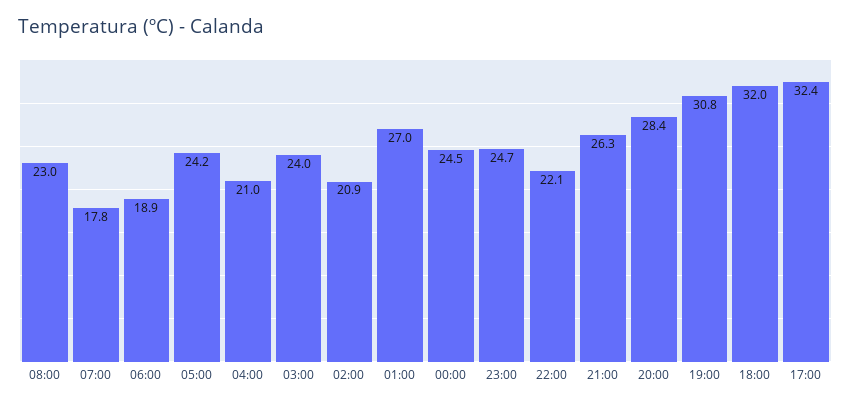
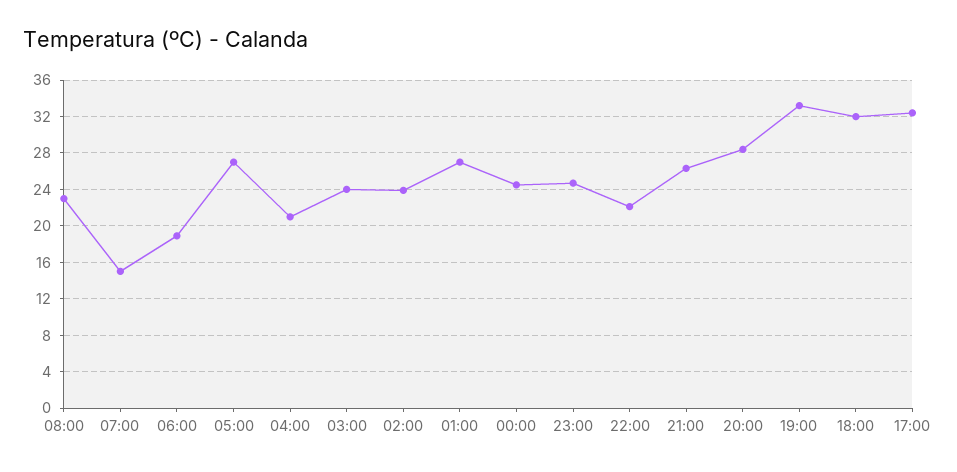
  {
    "08:00": 23,
-   "07:00": 17.8,
+   "07:00": 15,
    "06:00": 18.9,
-   "05:00": 24.2,
+   "05:00": 27,
    "04:00": 21,
    "03:00": 24,
-   "02:00": 20.9,
+   "02:00": 24,
    "01:00": 27,
    "00:00": 24.5,
    "23:00": 24.7,
    "22:00": 22.1,
    "21:00": 26.3,
    "20:00": 28.4,
-   "19:00": 30.8,
+   "19:00": 33,
    "18:00": 32,
    "17:00": 32.4
  }

